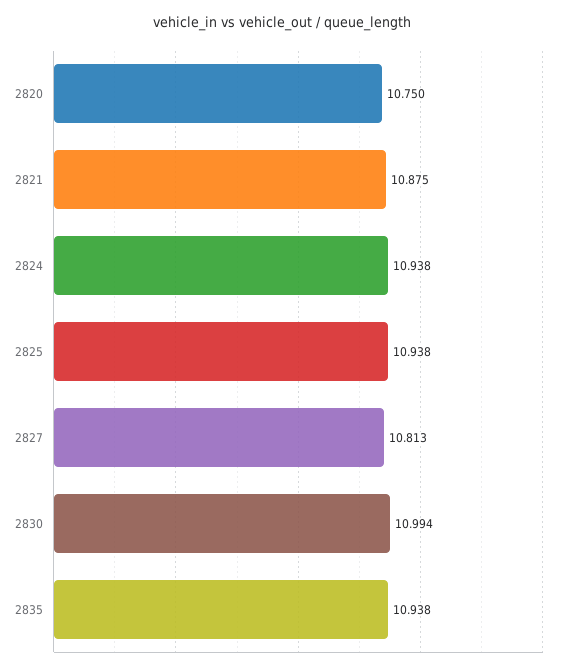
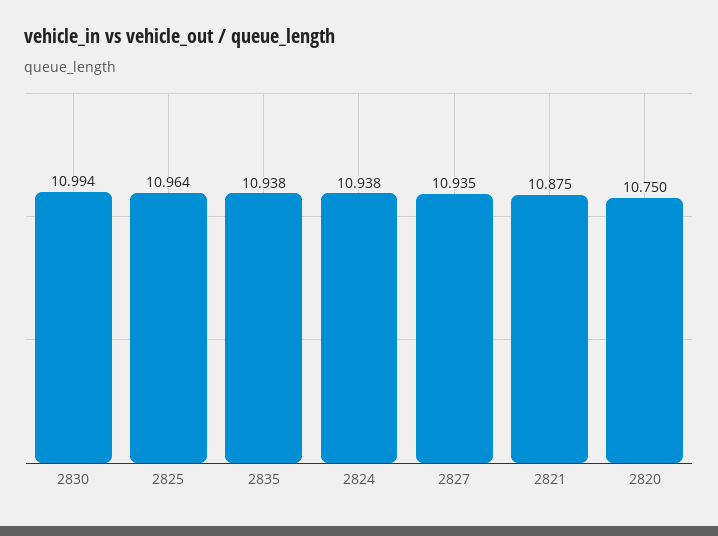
  {
    "2820": 10.75,
    "2821": 10.875,
    "2824": 10.938,
-   "2825": 10.938,
+   "2825": 10.964,
-   "2827": 10.813,
+   "2827": 10.935,
    "2830": 10.994,
    "2835": 10.938
  }

